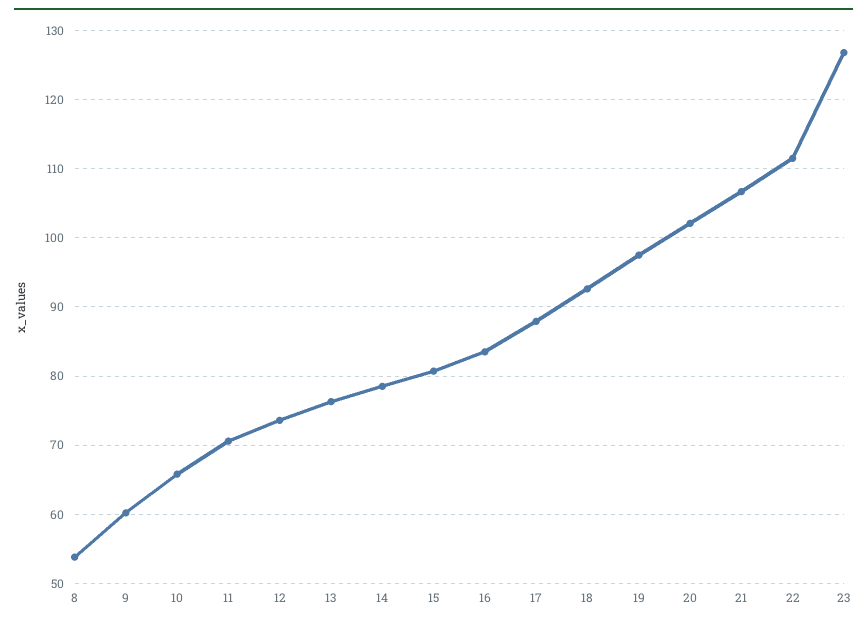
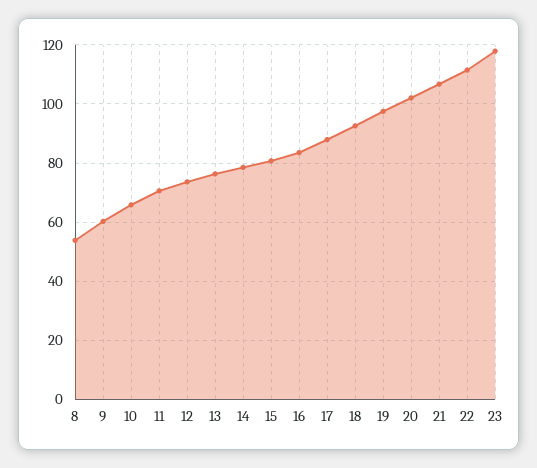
  {
    "8": 54,
    "9": 60,
    "10": 66,
    "11": 71,
    "12": 74,
    "13": 76,
    "14": 79,
    "15": 81,
    "16": 84,
    "17": 88,
    "18": 93,
    "19": 98,
    "20": 102,
    "21": 107,
    "22": 112,
-   "23": 127
+   "23": 117.5
  }

